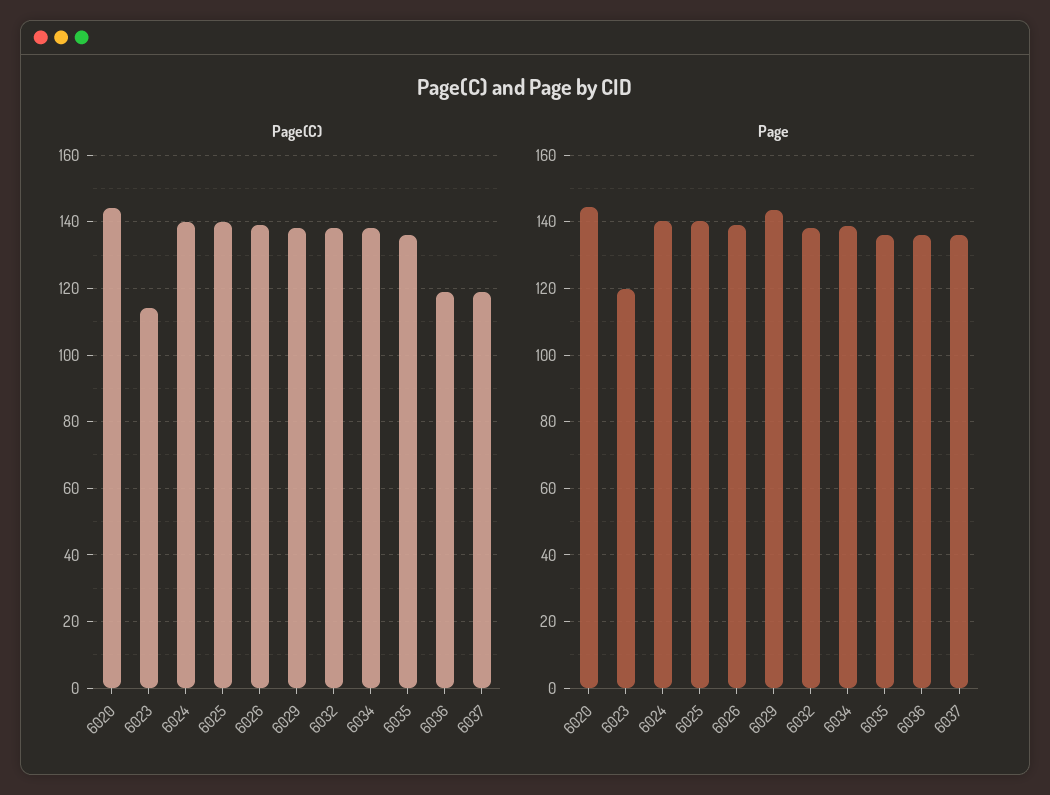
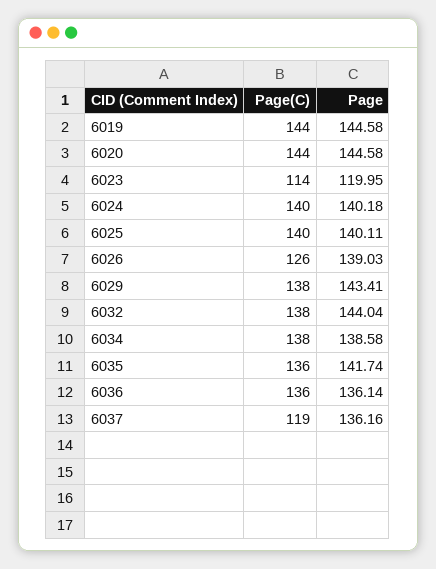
  {
    "Page(C)": {
      "6020": 144,
      "6023": 114,
      "6024": 140,
      "6025": 140,
-     "6026": 140,
+     "6026": 126,
      "6029": 138,
      "6032": 138,
      "6034": 138,
      "6035": 136,
-     "6036": 120,
+     "6036": 136,
-     "6037": 119
+     "6037": 119,
+     "6019": 144
    },
    "Page": {
      "6020": 144.58,
      "6023": 119.95,
      "6024": 140.18,
      "6025": 140.11,
      "6026": 139.03,
      "6029": 143.41,
-     "6032": 138,
+     "6032": 144.04,
      "6034": 138.58,
-     "6035": 136,
+     "6035": 141.74,
      "6036": 136.14,
-     "6037": 136.16
+     "6037": 136.16,
+     "6019": 144.58
    }
  }

